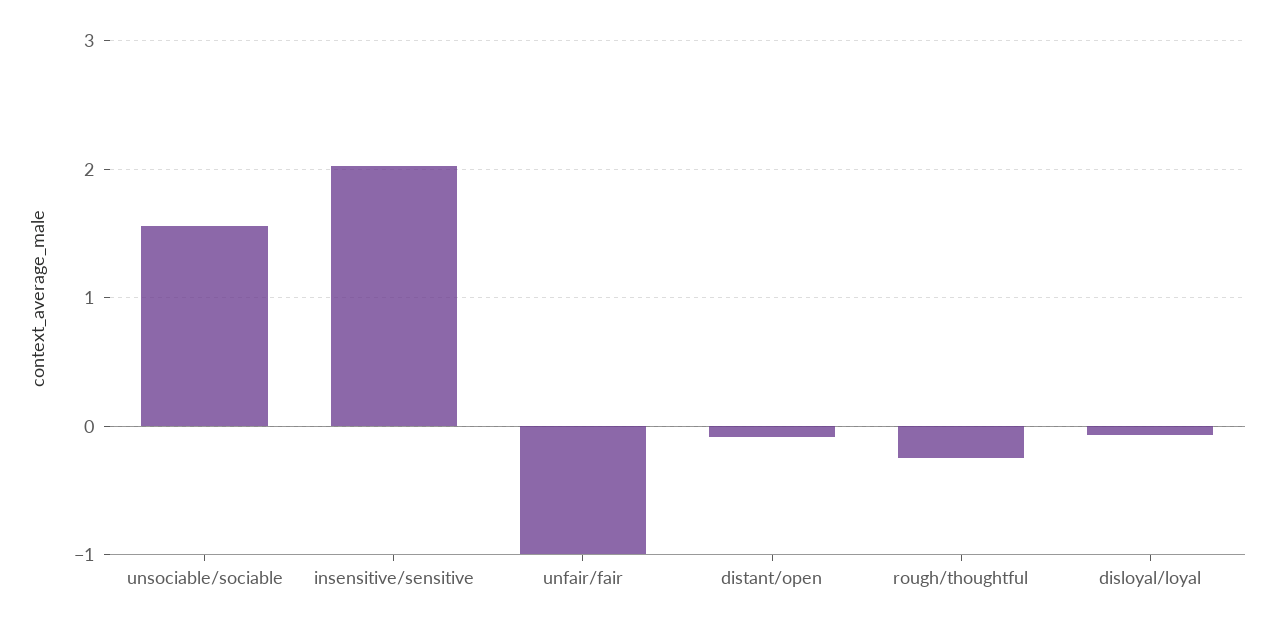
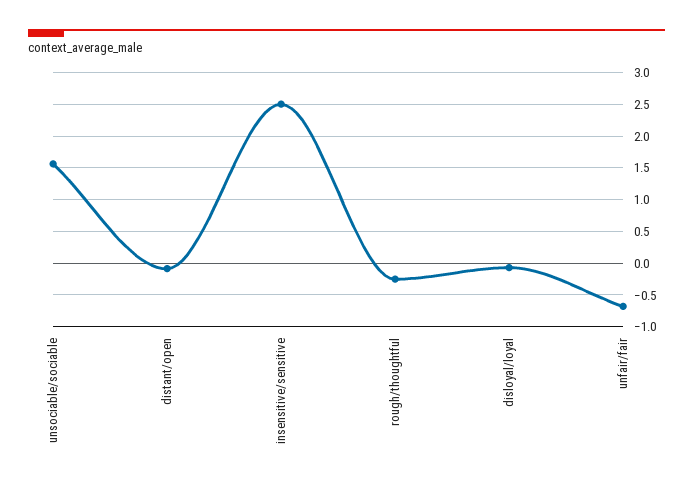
  {
    "unsociable/sociable": 1.6,
-   "insensitive/sensitive": 2,
+   "insensitive/sensitive": 2.5,
-   "unfair/fair": -1,
+   "unfair/fair": -0.7,
    "distant/open": -0.1,
    "rough/thoughtful": -0.3,
    "disloyal/loyal": -0.1
  }

